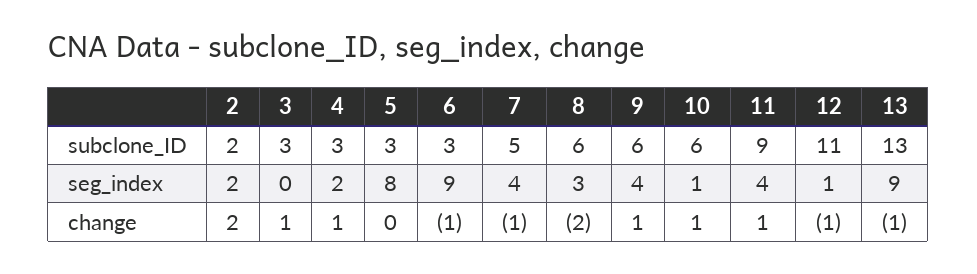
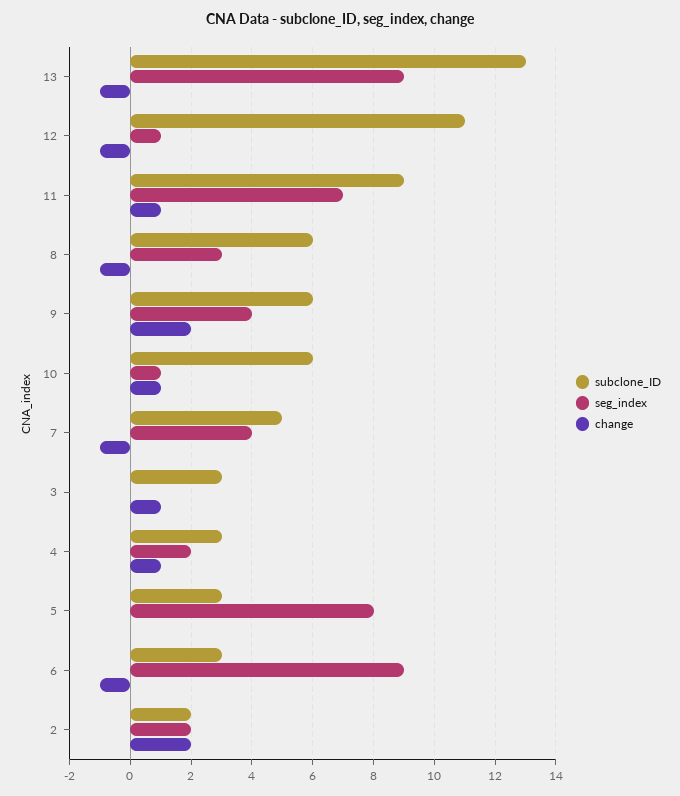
  {
    "subclone_ID": {
      "2": 2,
      "3": 3,
      "4": 3,
      "5": 3,
      "6": 3,
      "7": 5,
      "8": 6,
      "9": 6,
      "10": 6,
      "11": 9,
      "12": 11,
      "13": 13
    },
    "seg_index": {
      "2": 2,
      "3": 0,
      "4": 2,
      "5": 8,
      "6": 9,
      "7": 4,
      "8": 3,
      "9": 4,
      "10": 1,
-     "11": 4,
+     "11": 7,
      "12": 1,
      "13": 9
    },
    "change": {
      "2": 2,
      "3": 1,
      "4": 1,
      "5": 0,
      "6": -1,
      "7": -1,
-     "8": -2,
+     "8": -1,
-     "9": 1,
+     "9": 2,
      "10": 1,
      "11": 1,
      "12": -1,
      "13": -1
    }
  }

